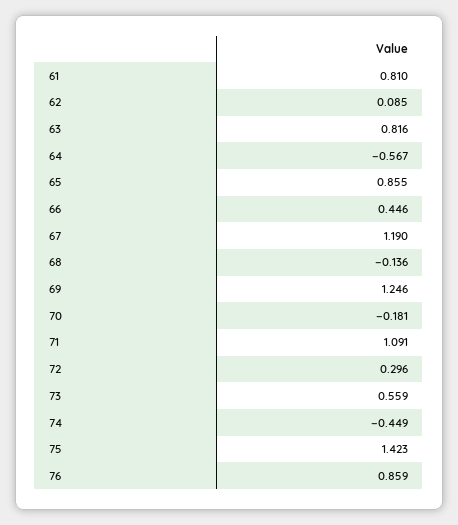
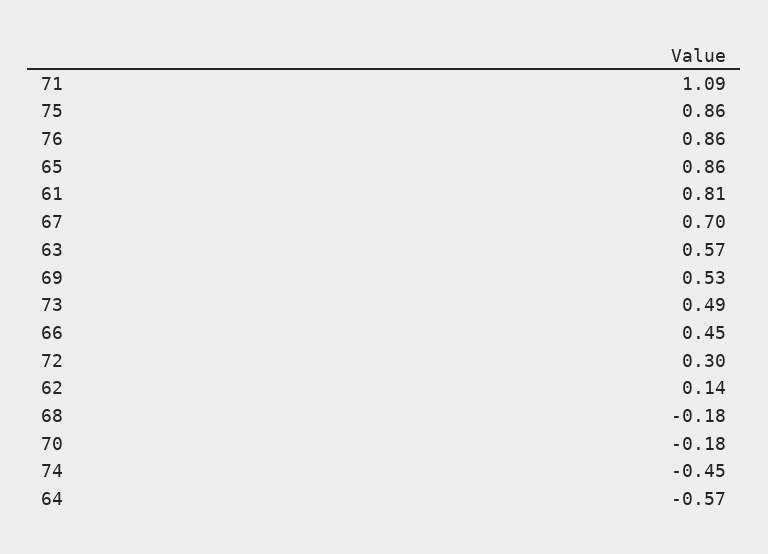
  {
    "61": 0.81,
-   "62": 0.085,
+   "62": 0.14,
-   "63": 0.816,
+   "63": 0.57,
    "64": -0.567,
    "65": 0.855,
    "66": 0.446,
-   "67": 1.19,
+   "67": 0.7,
-   "68": -0.136,
+   "68": -0.18,
-   "69": 1.246,
+   "69": 0.53,
    "70": -0.181,
    "71": 1.091,
    "72": 0.296,
-   "73": 0.559,
+   "73": 0.49,
    "74": -0.449,
-   "75": 1.423,
+   "75": 0.86,
    "76": 0.859
  }

